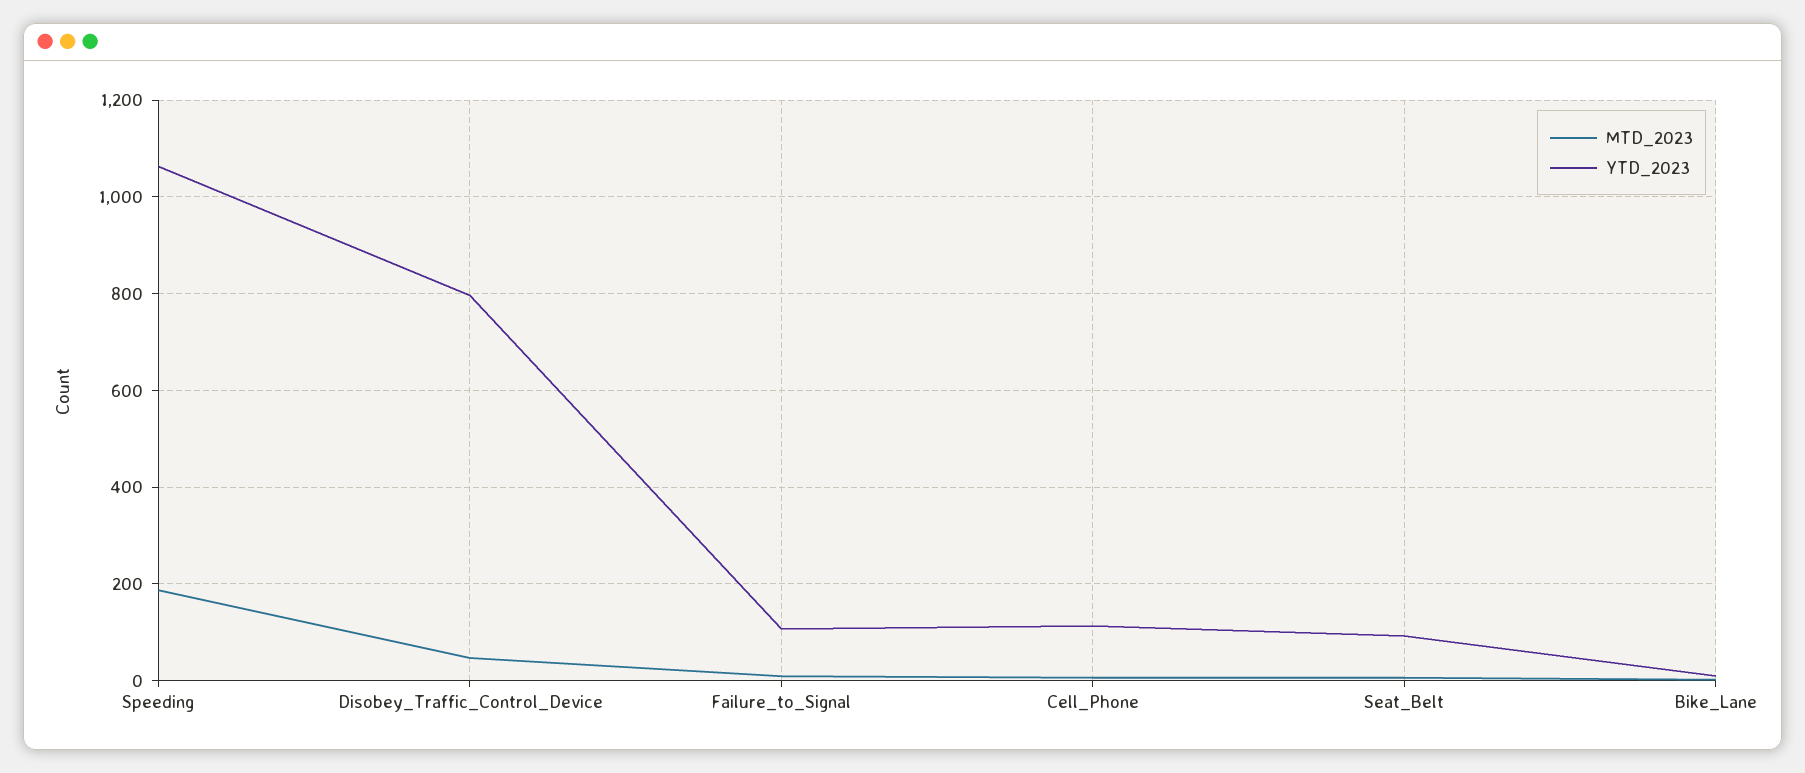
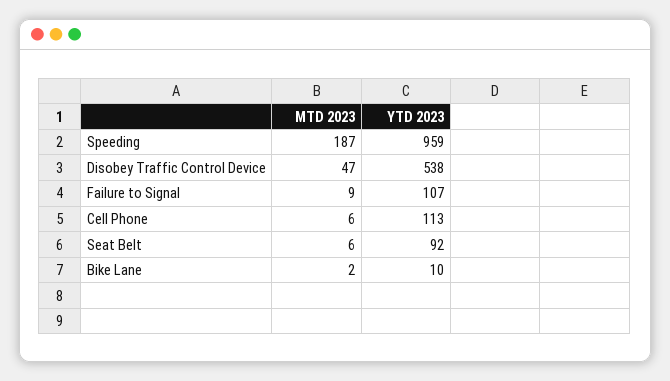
  {
    "MTD_2023": {
      "Speeding": 187,
      "Disobey_Traffic_Control_Device": 47,
      "Failure_to_Signal": 9,
      "Cell_Phone": 6,
      "Seat_Belt": 6,
      "Bike_Lane": 2
    },
    "YTD_2023": {
-     "Speeding": 1060,
+     "Speeding": 959,
-     "Disobey_Traffic_Control_Device": 800,
+     "Disobey_Traffic_Control_Device": 538,
      "Failure_to_Signal": 107,
      "Cell_Phone": 113,
      "Seat_Belt": 92,
      "Bike_Lane": 10
    }
  }

